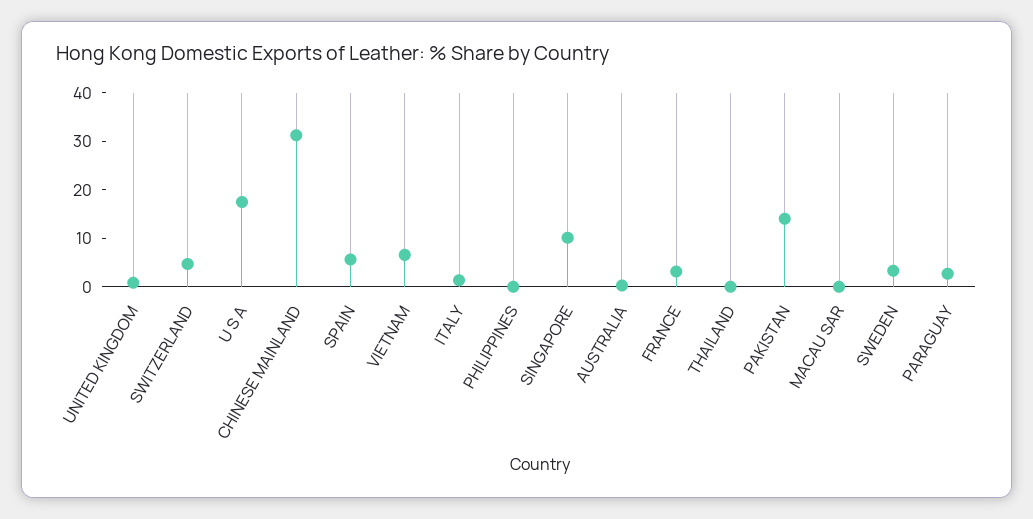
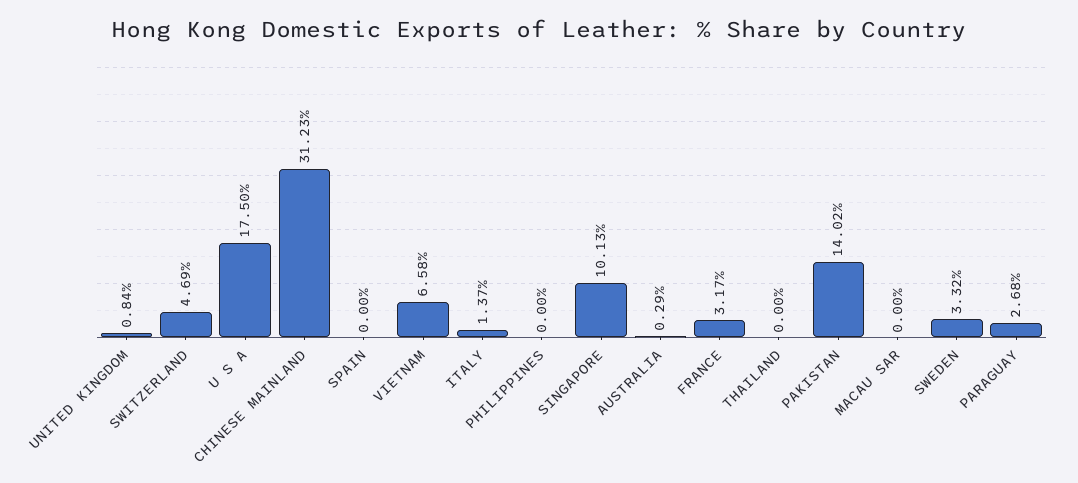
  {
    "UNITED KINGDOM": 0.84,
    "SWITZERLAND": 4.69,
    "U S A": 17.5,
    "CHINESE MAINLAND": 31.23,
-   "SPAIN": 6,
+   "SPAIN": 0,
    "VIETNAM": 6.58,
    "ITALY": 1.37,
    "PHILIPPINES": 0,
    "SINGAPORE": 10.13,
    "AUSTRALIA": 0.29,
    "FRANCE": 3.17,
    "THAILAND": 0,
    "PAKISTAN": 14.02,
    "MACAU SAR": 0,
    "SWEDEN": 3.32,
    "PARAGUAY": 2.68
  }

